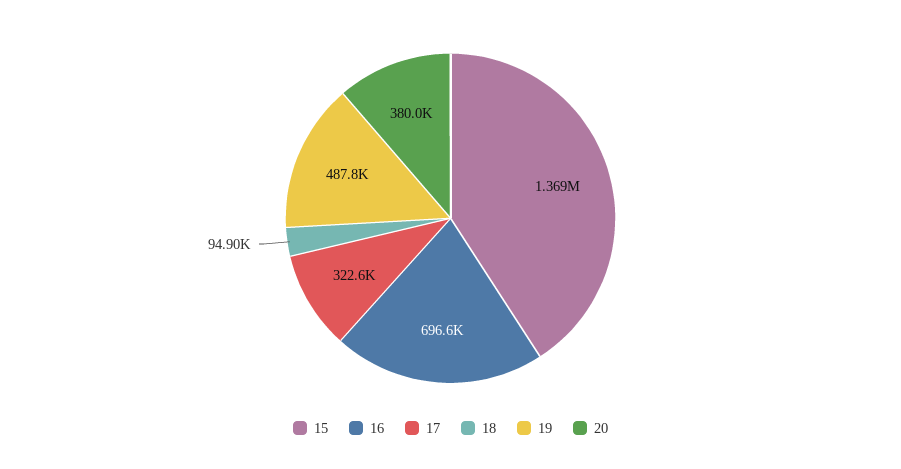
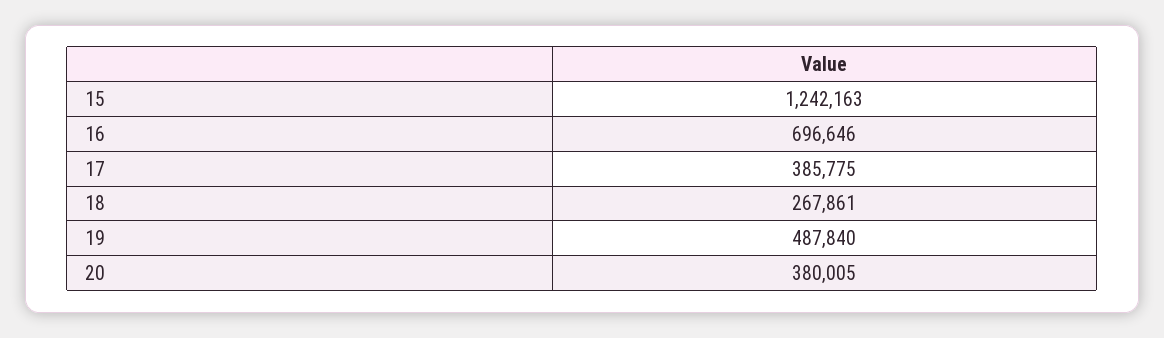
  {
-   "15": 1369000,
+   "15": 1242163,
    "16": 696646,
-   "17": 322600,
+   "17": 385775,
-   "18": 94900,
+   "18": 267861,
    "19": 487840,
    "20": 380005
  }

